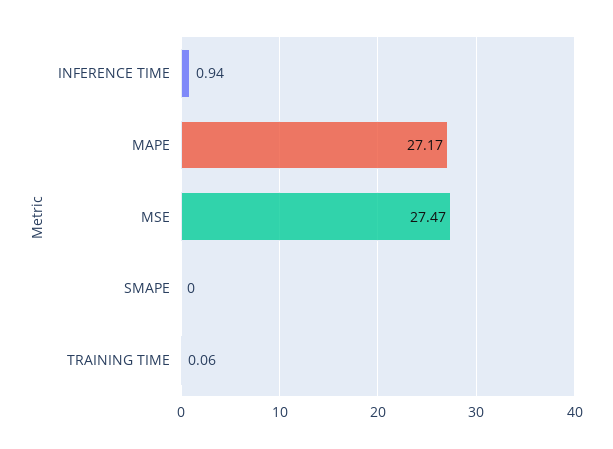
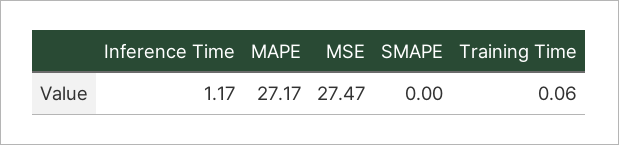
  {
-   "INFERENCE TIME": 0.94,
+   "INFERENCE TIME": 1.17,
    "MAPE": 27.17,
    "MSE": 27.47,
    "SMAPE": 0,
    "TRAINING TIME": 0.06
  }

